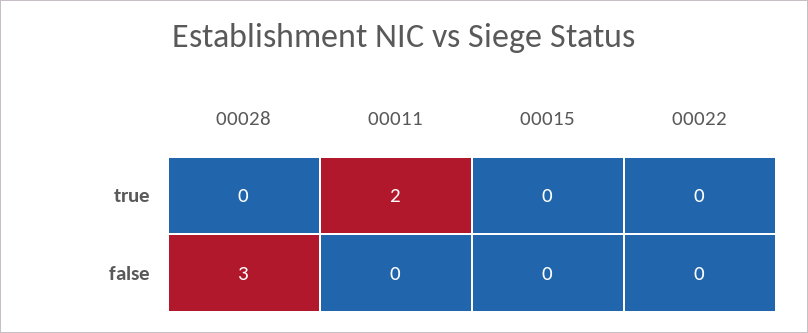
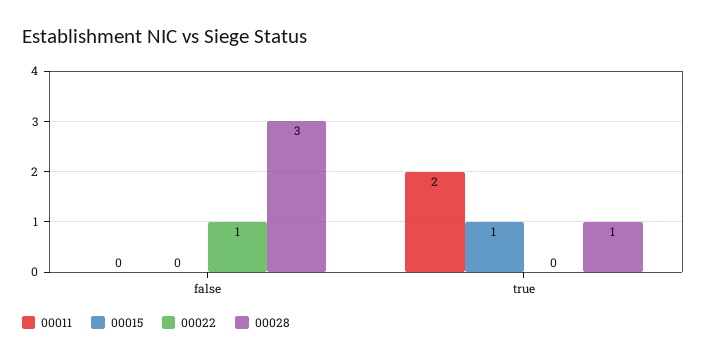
  {
    "00028": {
-     "true": 0,
+     "true": 1,
      "false": 3
    },
    "00011": {
      "true": 2,
      "false": 0
    },
    "00015": {
-     "true": 0,
+     "true": 1,
      "false": 0
    },
    "00022": {
      "true": 0,
-     "false": 0
+     "false": 1
    }
  }

